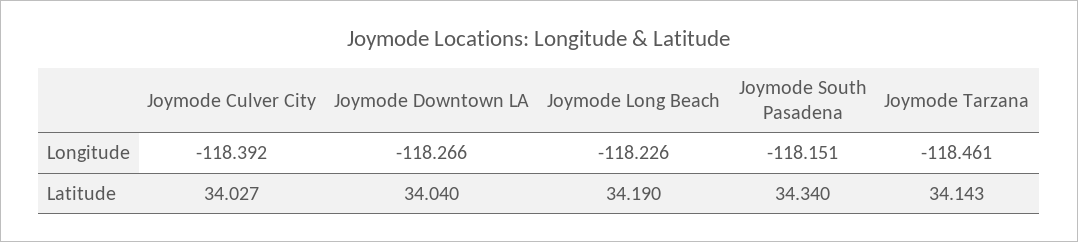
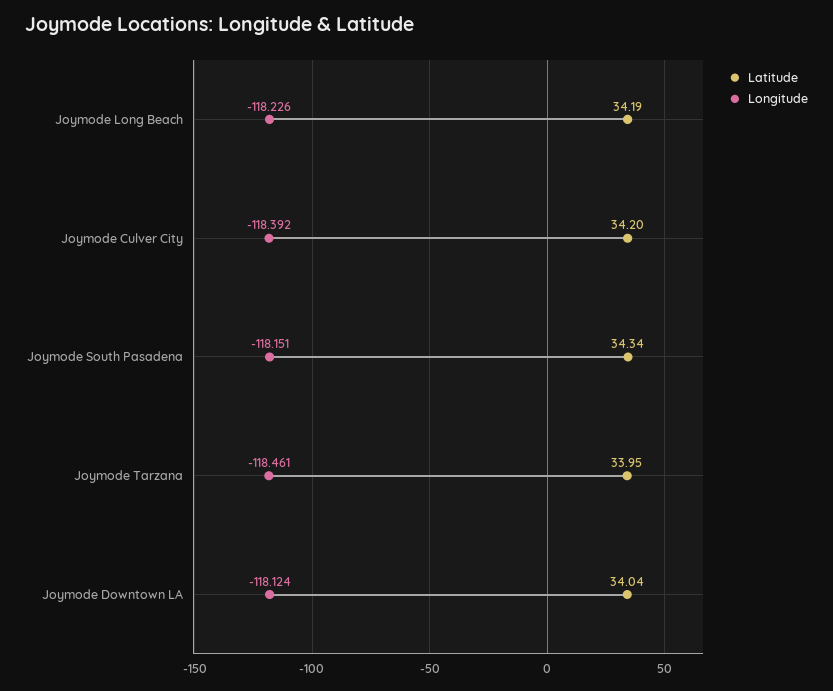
  {
    "Longitude": {
      "Joymode Culver City": -118.392,
-     "Joymode Downtown LA": -118.266,
+     "Joymode Downtown LA": -118.124,
      "Joymode Long Beach": -118.226,
      "Joymode South Pasadena": -118.151,
      "Joymode Tarzana": -118.461
    },
    "Latitude": {
-     "Joymode Culver City": 34.027,
+     "Joymode Culver City": 34.2,
      "Joymode Downtown LA": 34.04,
      "Joymode Long Beach": 34.19,
      "Joymode South Pasadena": 34.34,
-     "Joymode Tarzana": 34.143
+     "Joymode Tarzana": 33.95
    }
  }

